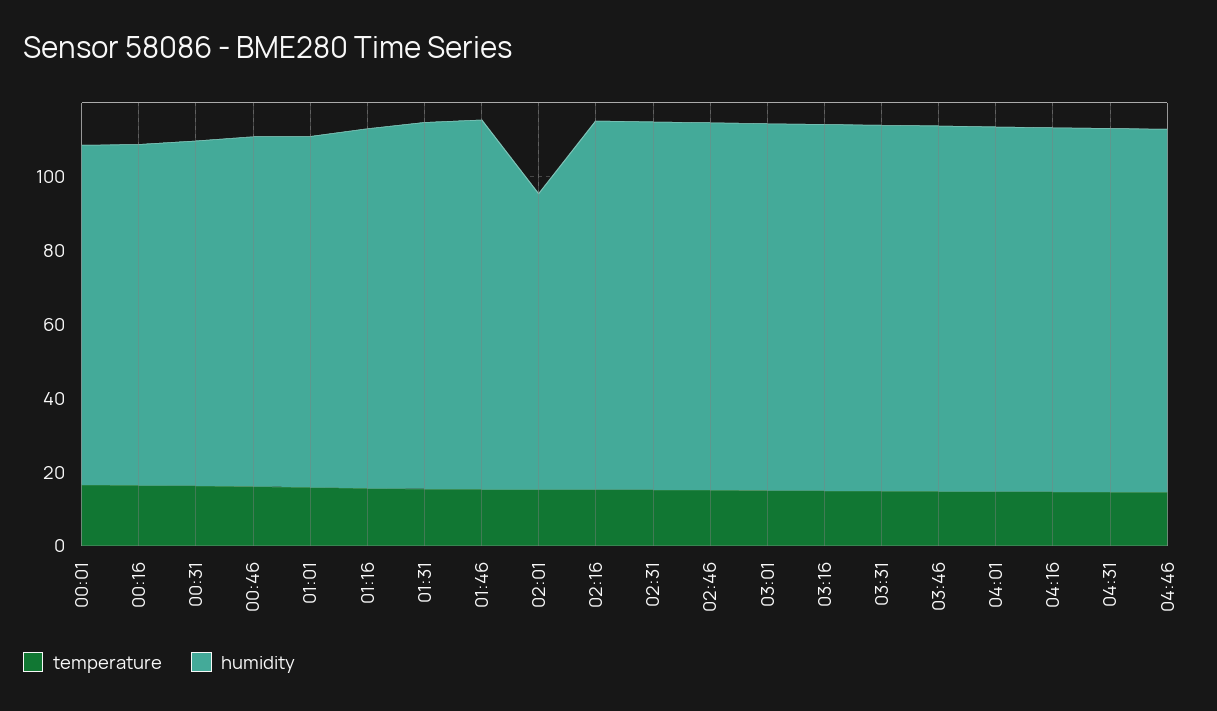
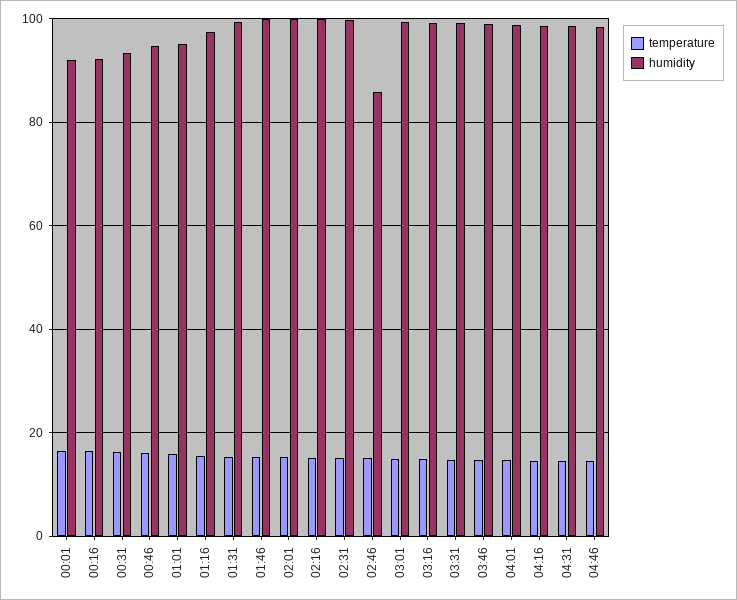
  {
    "temperature": {
      "00:01": 16,
      "00:16": 16,
      "00:31": 16,
      "00:46": 16,
      "01:01": 16,
      "01:16": 16,
      "01:31": 16,
      "01:46": 16,
      "02:01": 16,
      "02:16": 16,
      "02:31": 16,
      "02:46": 16,
      "03:01": 14,
      "03:16": 14,
      "03:31": 14,
      "03:46": 14,
      "04:01": 14,
      "04:16": 14,
      "04:31": 14,
      "04:46": 14
    },
    "humidity": {
      "00:01": 92,
      "00:16": 92,
      "00:31": 94,
      "00:46": 94,
      "01:01": 96,
      "01:16": 98,
      "01:31": 100,
      "01:46": 100,
-     "02:01": 80,
+     "02:01": 100,
      "02:16": 100,
      "02:31": 100,
-     "02:46": 100,
+     "02:46": 86,
      "03:01": 100,
      "03:16": 100,
      "03:31": 100,
      "03:46": 98,
      "04:01": 98,
      "04:16": 98,
      "04:31": 98,
      "04:46": 98
    }
  }

